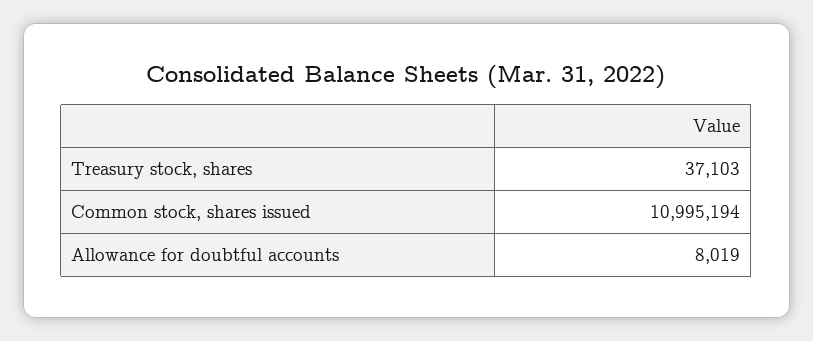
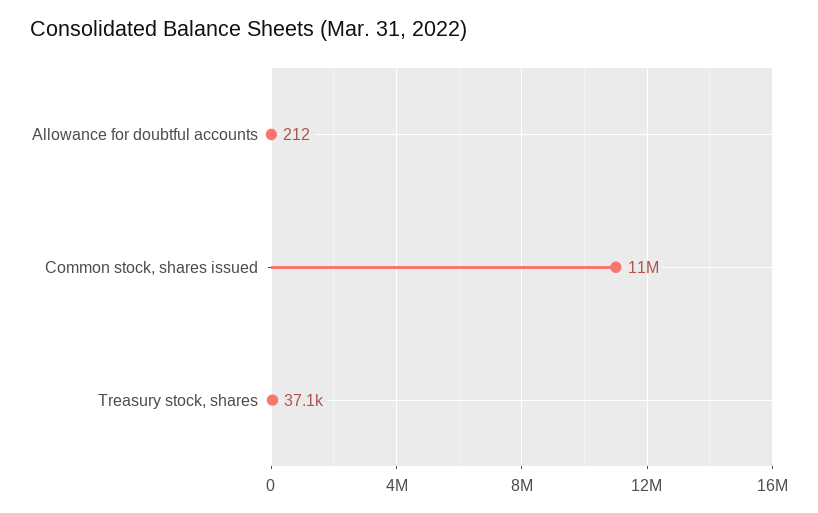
  {
    "Treasury stock, shares": 37103,
    "Common stock, shares issued": 10995194,
-   "Allowance for doubtful accounts": 8019
+   "Allowance for doubtful accounts": 212
  }

